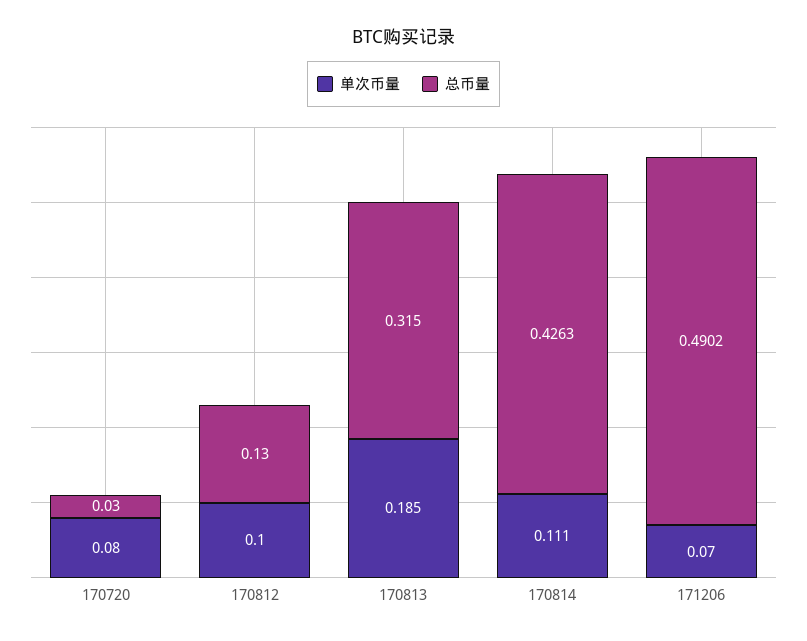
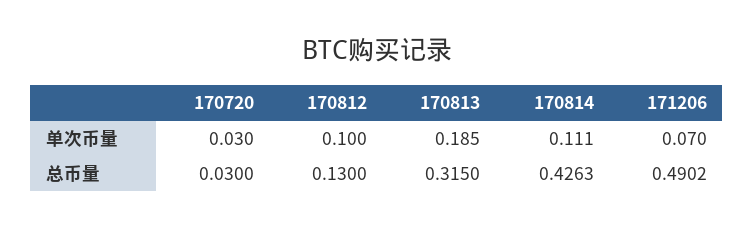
  {
    "单次币量": {
-     "170720": 0.08,
+     "170720": 0.03,
      "170812": 0.1,
      "170813": 0.185,
      "170814": 0.111,
      "171206": 0.07
    },
    "总币量": {
      "170720": 0.03,
      "170812": 0.13,
      "170813": 0.315,
      "170814": 0.4263,
      "171206": 0.4902
    }
  }

